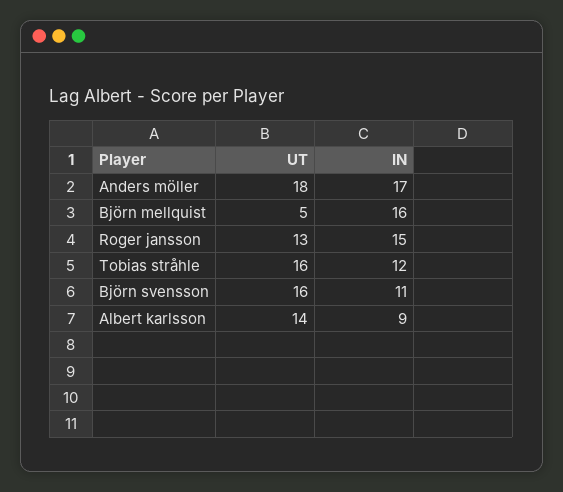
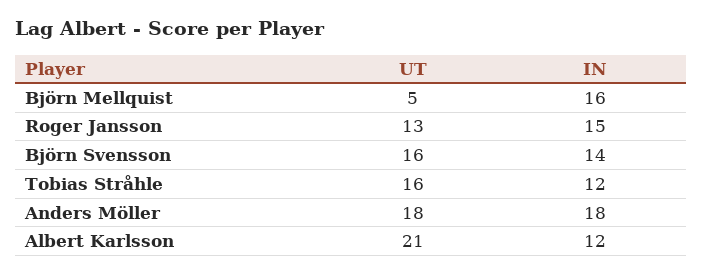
  {
    "UT": {
      "Anders möller": 18,
      "Björn mellquist": 5,
      "Roger jansson": 13,
      "Tobias stråhle": 16,
      "Björn svensson": 16,
-     "Albert karlsson": 14
+     "Albert karlsson": 21
    },
    "IN": {
-     "Anders möller": 17,
+     "Anders möller": 18,
      "Björn mellquist": 16,
      "Roger jansson": 15,
      "Tobias stråhle": 12,
-     "Björn svensson": 11,
+     "Björn svensson": 14,
-     "Albert karlsson": 9
+     "Albert karlsson": 12
    }
  }

